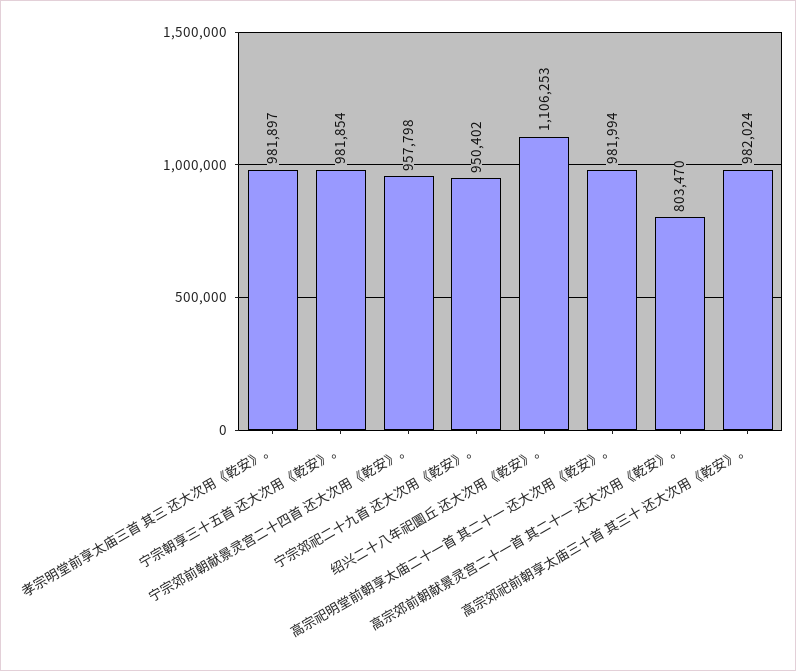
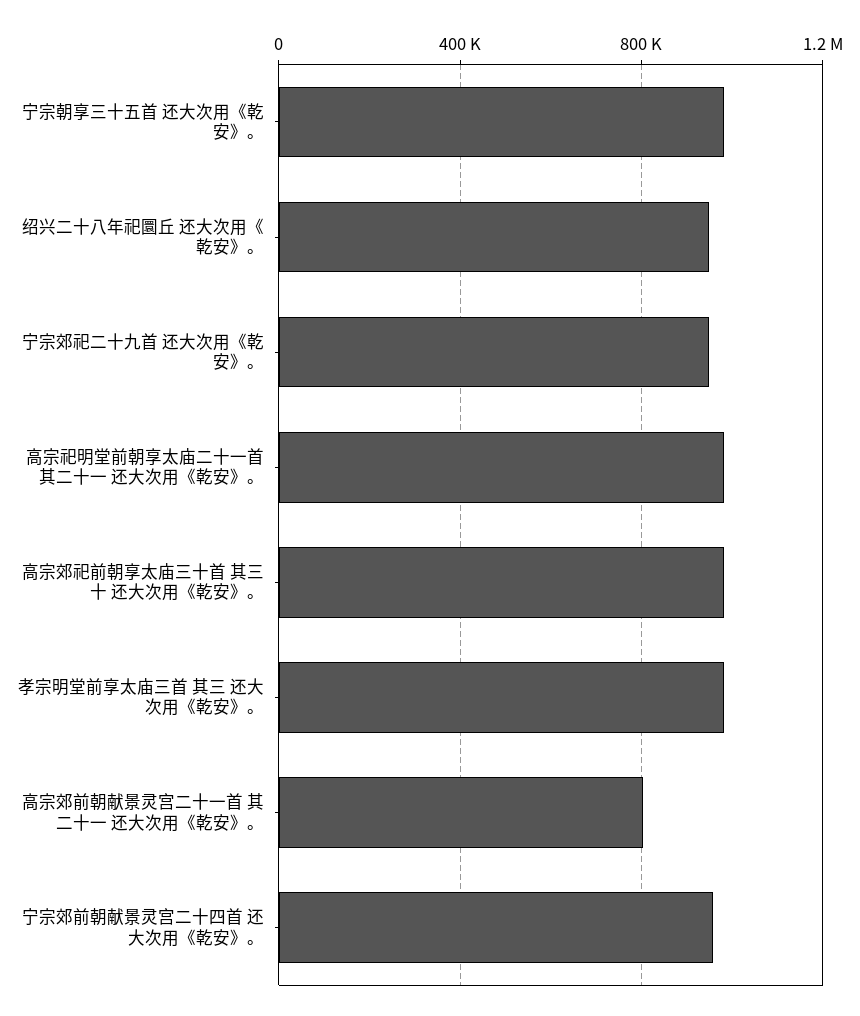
  {
    "孝宗明堂前享太庙三首 其三 还大次用《乾安》。": 981897,
    "宁宗朝享三十五首 还大次用《乾安》。": 981854,
    "宁宗郊前朝献景灵宫二十四首 还大次用《乾安》。": 957798,
    "宁宗郊祀二十九首 还大次用《乾安》。": 950402,
-   "绍兴二十八年祀圜丘 还大次用《乾安》。": 1106253,
+   "绍兴二十八年祀圜丘 还大次用《乾安》。": 950000,
    "高宗祀明堂前朝享太庙二十一首 其二十一 还大次用《乾安》。": 981994,
    "高宗郊前朝献景灵宫二十一首 其二十一 还大次用《乾安》。": 803470,
    "高宗郊祀前朝享太庙三十首 其三十 还大次用《乾安》。": 982024
  }

